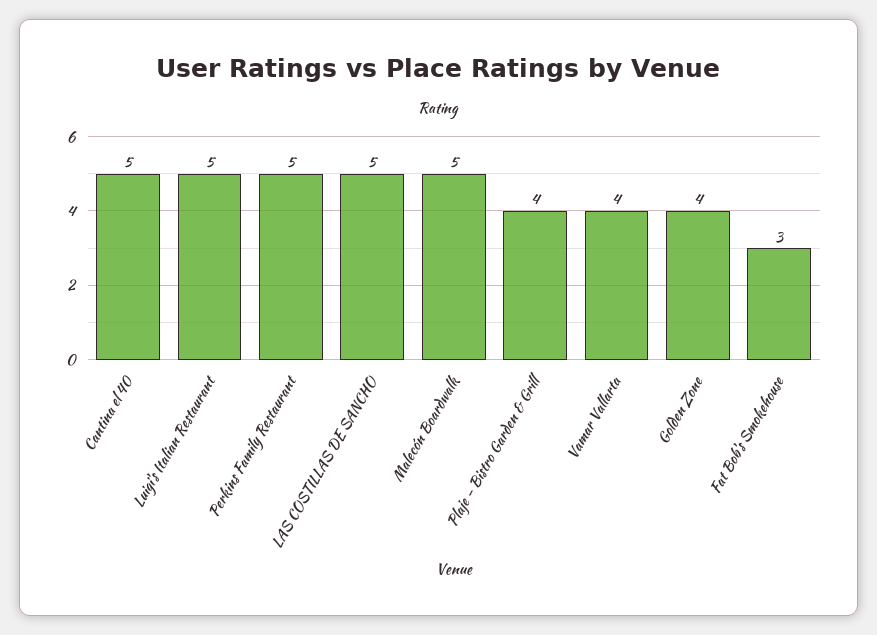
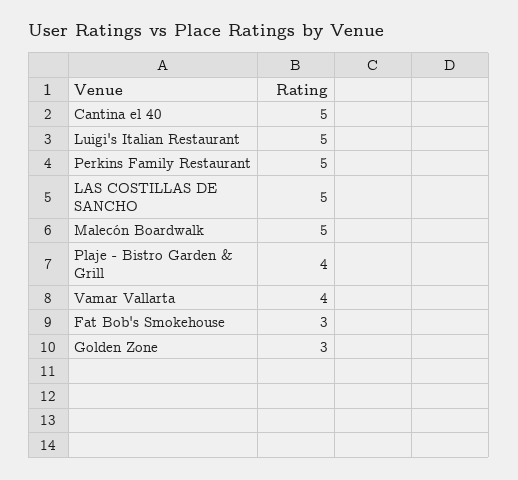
  {
    "Cantina el 40": 5,
    "Luigi's Italian Restaurant": 5,
    "Perkins Family Restaurant": 5,
    "LAS COSTILLAS DE SANCHO": 5,
    "Malecón Boardwalk": 5,
    "Plaje - Bistro Garden & Grill": 4,
    "Vamar Vallarta": 4,
-   "Golden Zone": 4,
+   "Golden Zone": 3,
    "Fat Bob's Smokehouse": 3
  }

